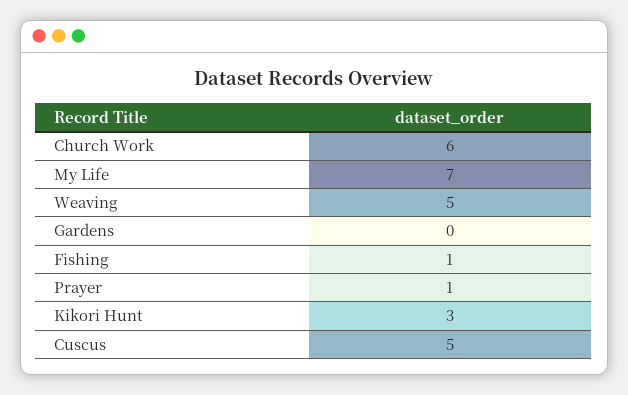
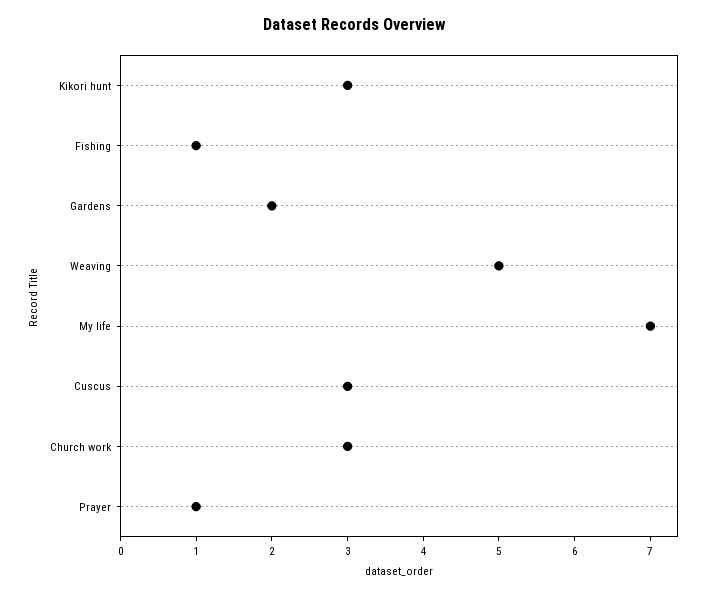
  {
-   "Church Work": 6,
+   "Church Work": 3,
    "My Life": 7,
    "Weaving": 5,
-   "Gardens": 0,
+   "Gardens": 2,
    "Fishing": 1,
    "Prayer": 1,
    "Kikori Hunt": 3,
-   "Cuscus": 5
+   "Cuscus": 3
  }

